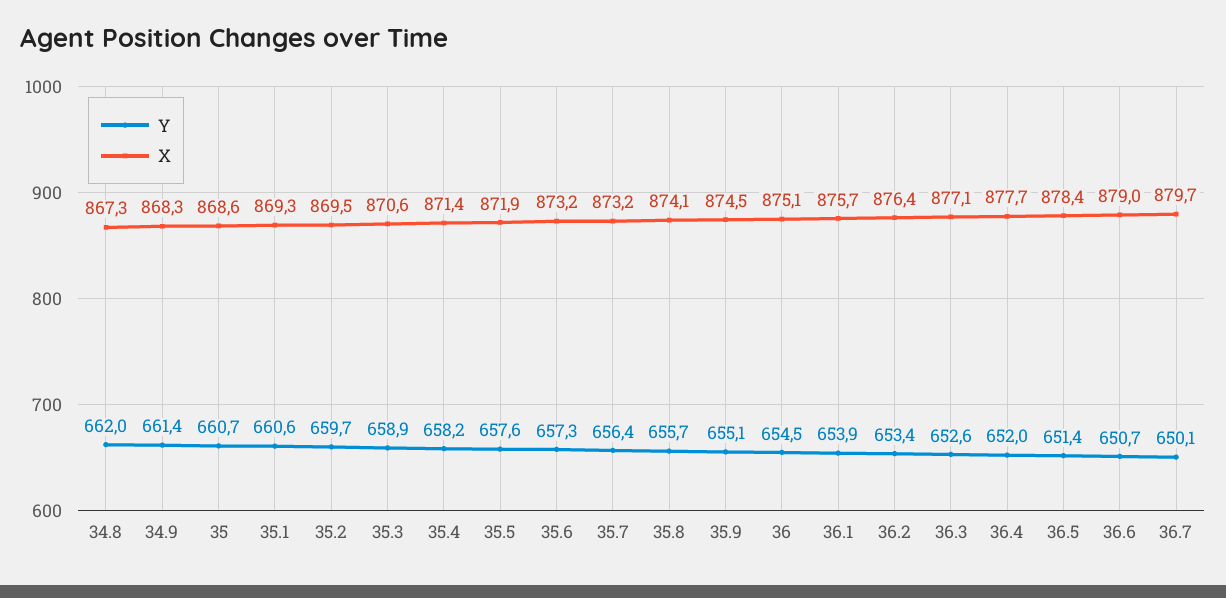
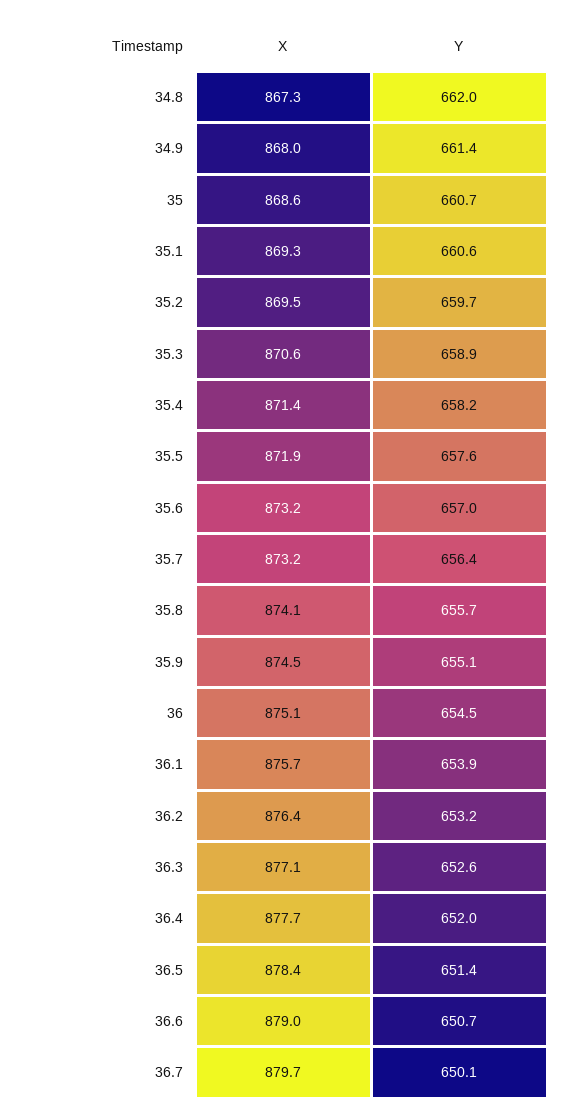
  {
    "Y": {
      "34.8": 662,
      "34.9": 661.4,
      "35": 660.7,
      "35.1": 660.6,
      "35.2": 659.7,
      "35.3": 658.9,
      "35.4": 658.2,
      "35.5": 657.6,
-     "35.6": 657.3,
+     "35.6": 657,
      "35.7": 656.4,
      "35.8": 655.7,
      "35.9": 655.1,
      "36": 654.5,
      "36.1": 653.9,
-     "36.2": 653.4,
+     "36.2": 653.2,
      "36.3": 652.6,
      "36.4": 652,
      "36.5": 651.4,
      "36.6": 650.7,
      "36.7": 650.1
    },
    "X": {
      "34.8": 867.3,
-     "34.9": 868.3,
+     "34.9": 868,
      "35": 868.6,
      "35.1": 869.3,
      "35.2": 869.5,
      "35.3": 870.6,
      "35.4": 871.4,
      "35.5": 871.9,
      "35.6": 873.2,
      "35.7": 873.2,
      "35.8": 874.1,
      "35.9": 874.5,
      "36": 875.1,
      "36.1": 875.7,
      "36.2": 876.4,
      "36.3": 877.1,
      "36.4": 877.7,
      "36.5": 878.4,
      "36.6": 879,
      "36.7": 879.7
    }
  }

